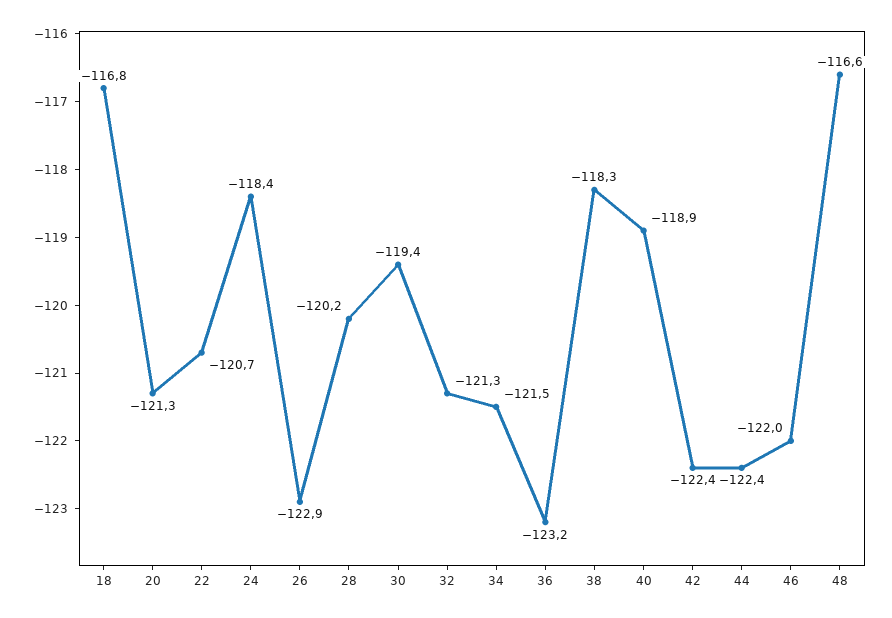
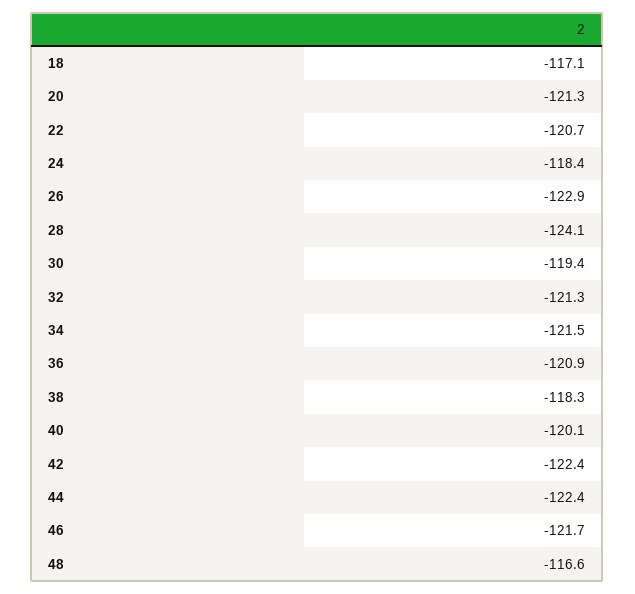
  {
-   "18": -116.8,
+   "18": -117.1,
    "20": -121.3,
    "22": -120.7,
    "24": -118.4,
    "26": -122.9,
-   "28": -120.2,
+   "28": -124.1,
    "30": -119.4,
    "32": -121.3,
    "34": -121.5,
-   "36": -123.2,
+   "36": -120.9,
    "38": -118.3,
-   "40": -118.9,
+   "40": -120.1,
    "42": -122.4,
    "44": -122.4,
-   "46": -122,
+   "46": -121.7,
    "48": -116.6
  }

